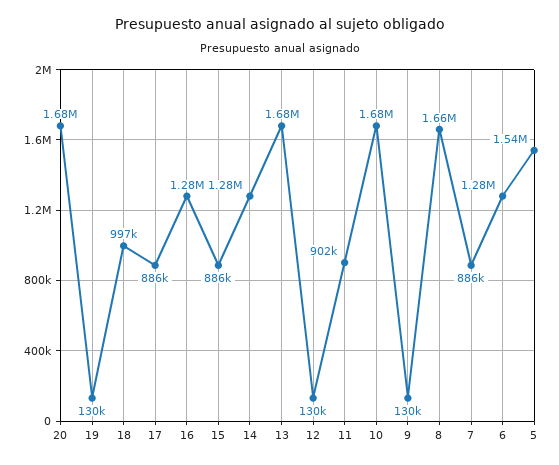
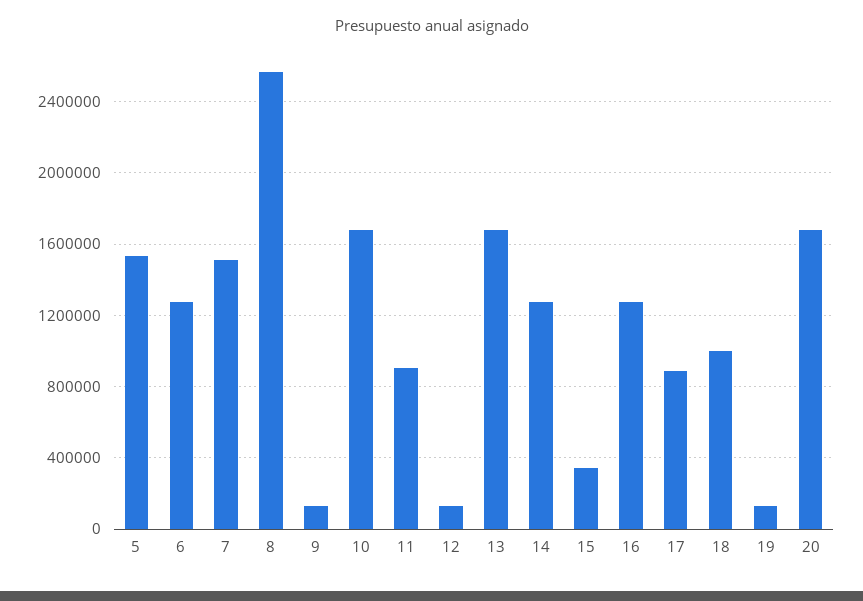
  {
    "20": 1680000,
    "19": 130000,
    "18": 997000,
    "17": 886000,
    "16": 1280000,
-   "15": 886000,
+   "15": 350000,
    "14": 1280000,
    "13": 1680000,
    "12": 130000,
    "11": 902000,
    "10": 1680000,
    "9": 130000,
-   "8": 1660000,
+   "8": 2550000,
-   "7": 886000,
+   "7": 1500000,
    "6": 1280000,
    "5": 1540000
  }

